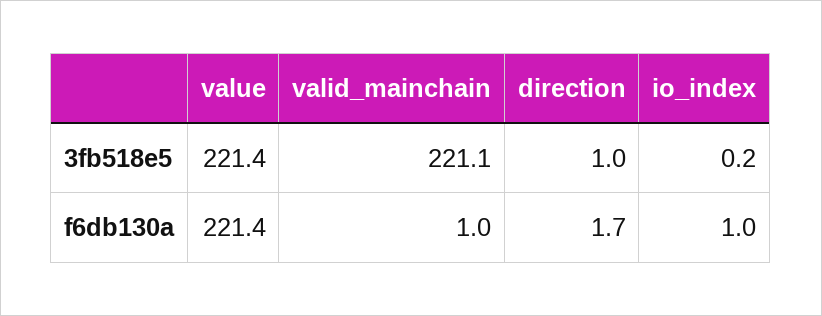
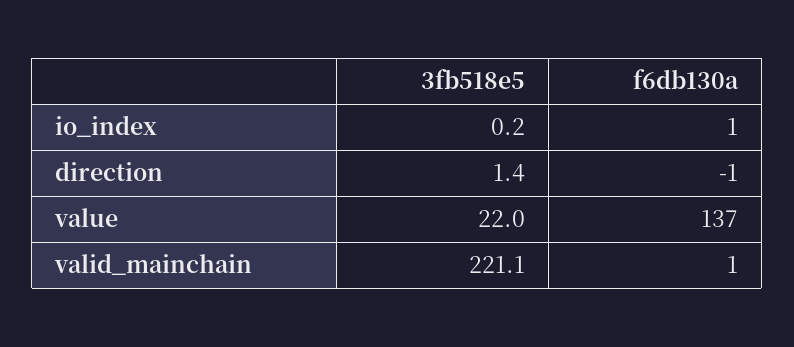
  {
    "value": {
-     "3fb518e5": 221.4,
+     "3fb518e5": 22,
-     "f6db130a": 221.4
+     "f6db130a": 137
    },
    "valid_mainchain": {
      "3fb518e5": 221.1,
      "f6db130a": 1
    },
    "direction": {
-     "3fb518e5": 1,
+     "3fb518e5": 1.4,
-     "f6db130a": 1.7
+     "f6db130a": -1
    },
    "io_index": {
      "3fb518e5": 0.2,
      "f6db130a": 1
    }
  }

